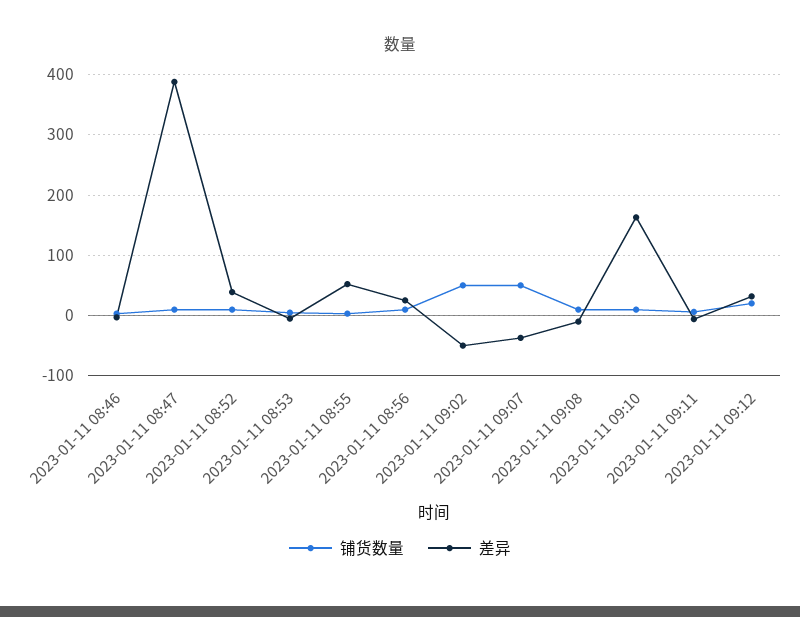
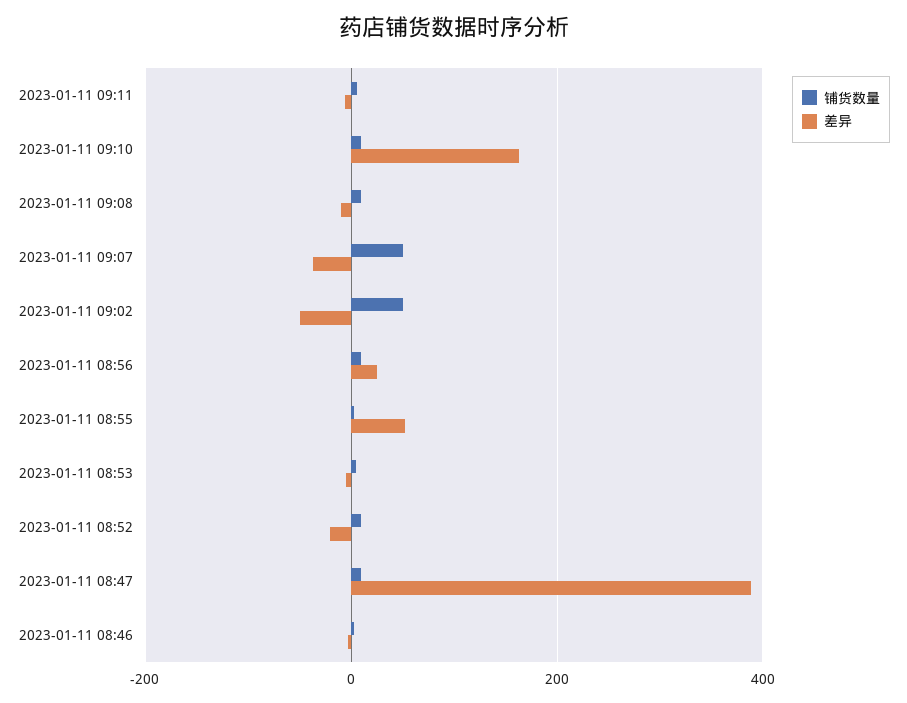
  {
    "铺货数量": {
      "2023-01-11 08:46": 0,
      "2023-01-11 08:47": 10,
      "2023-01-11 08:52": 10,
      "2023-01-11 08:53": 10,
      "2023-01-11 08:55": 0,
      "2023-01-11 08:56": 10,
      "2023-01-11 09:02": 50,
      "2023-01-11 09:07": 50,
      "2023-01-11 09:08": 10,
      "2023-01-11 09:10": 10,
-     "2023-01-11 09:11": 10,
+     "2023-01-11 09:11": 10
-     "2023-01-11 09:12": 20
    },
    "差异": {
      "2023-01-11 08:46": 0,
      "2023-01-11 08:47": 390,
-     "2023-01-11 08:52": 40,
+     "2023-01-11 08:52": -20,
      "2023-01-11 08:53": -10,
      "2023-01-11 08:55": 50,
      "2023-01-11 08:56": 30,
      "2023-01-11 09:02": -50,
      "2023-01-11 09:07": -40,
      "2023-01-11 09:08": -10,
      "2023-01-11 09:10": 160,
-     "2023-01-11 09:11": -10,
+     "2023-01-11 09:11": -10
-     "2023-01-11 09:12": 30
    }
  }

